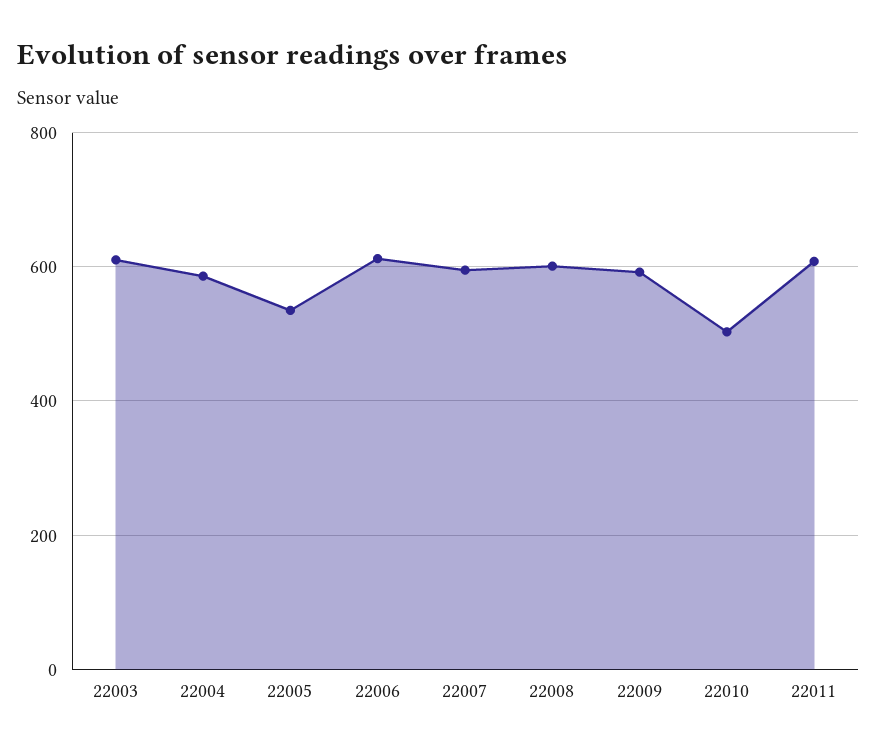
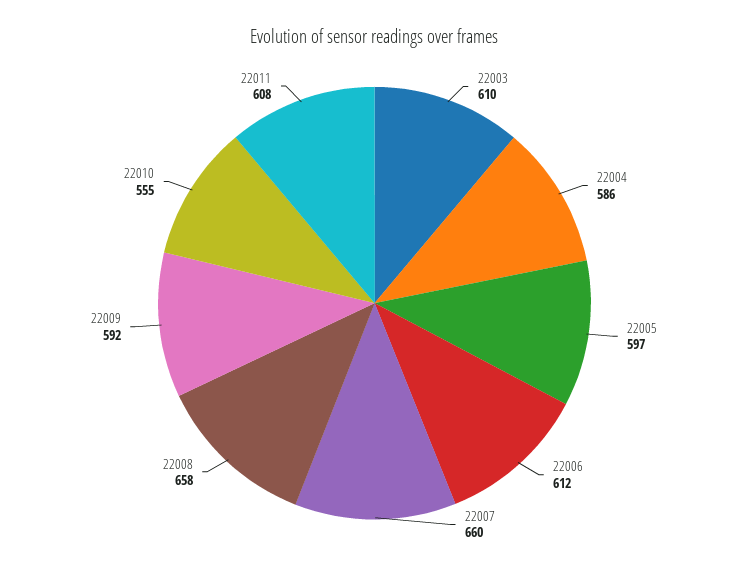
  {
    "22003": 610,
    "22004": 586,
-   "22005": 540,
+   "22005": 597,
    "22006": 612,
-   "22007": 600,
+   "22007": 660,
-   "22008": 600,
+   "22008": 658,
    "22009": 592,
-   "22010": 500,
+   "22010": 555,
    "22011": 608
  }

